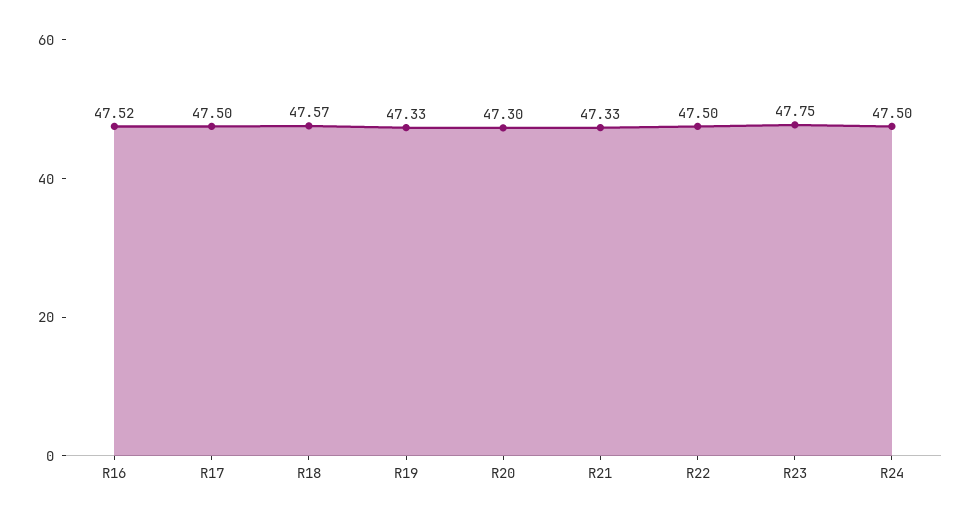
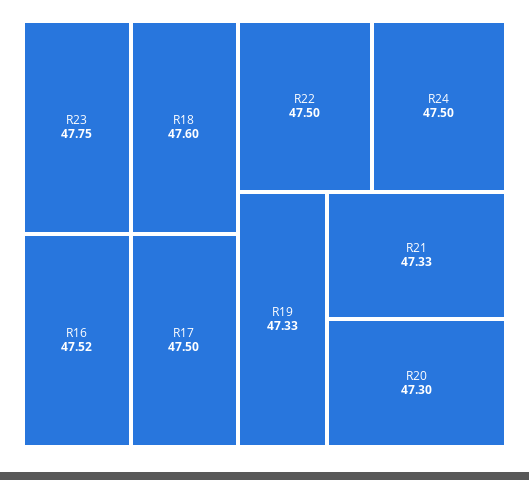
  {
    "R16": 47.52,
    "R17": 47.5,
-   "R18": 47.57,
+   "R18": 47.6,
    "R19": 47.33,
    "R20": 47.3,
    "R21": 47.33,
    "R22": 47.5,
    "R23": 47.75,
    "R24": 47.5
  }

